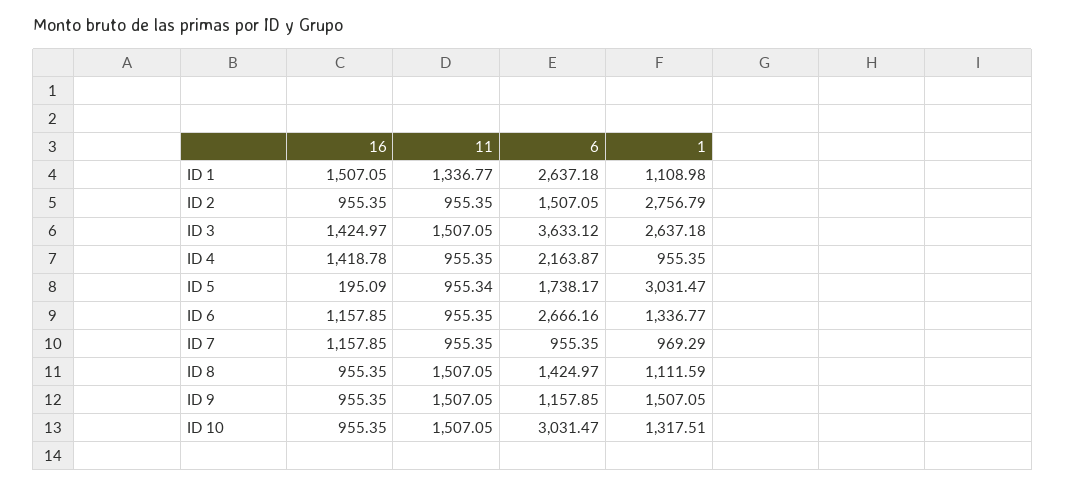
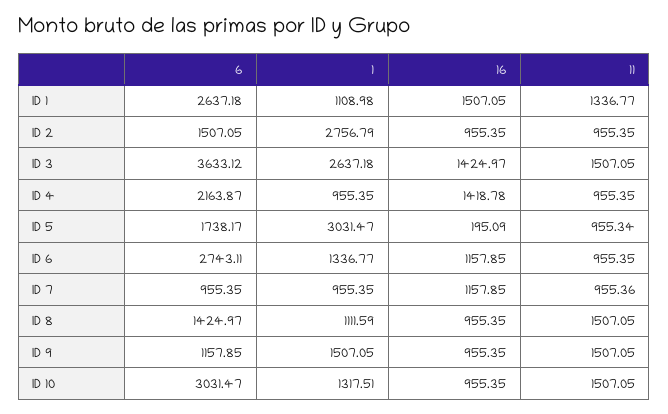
  {
    "16": {
      "ID 1": 1507.05,
      "ID 2": 955.35,
      "ID 3": 1424.97,
      "ID 4": 1418.78,
      "ID 5": 195.09,
      "ID 6": 1157.85,
      "ID 7": 1157.85,
      "ID 8": 955.35,
      "ID 9": 955.35,
      "ID 10": 955.35
    },
    "11": {
      "ID 1": 1336.77,
      "ID 2": 955.35,
      "ID 3": 1507.05,
      "ID 4": 955.35,
      "ID 5": 955.34,
      "ID 6": 955.35,
-     "ID 7": 955.35,
+     "ID 7": 955.36,
      "ID 8": 1507.05,
      "ID 9": 1507.05,
      "ID 10": 1507.05
    },
    "6": {
      "ID 1": 2637.18,
      "ID 2": 1507.05,
      "ID 3": 3633.12,
      "ID 4": 2163.87,
      "ID 5": 1738.17,
-     "ID 6": 2666.16,
+     "ID 6": 2743.11,
      "ID 7": 955.35,
      "ID 8": 1424.97,
      "ID 9": 1157.85,
      "ID 10": 3031.47
    },
    "1": {
      "ID 1": 1108.98,
      "ID 2": 2756.79,
      "ID 3": 2637.18,
      "ID 4": 955.35,
      "ID 5": 3031.47,
      "ID 6": 1336.77,
-     "ID 7": 969.29,
+     "ID 7": 955.35,
      "ID 8": 1111.59,
      "ID 9": 1507.05,
      "ID 10": 1317.51
    }
  }

